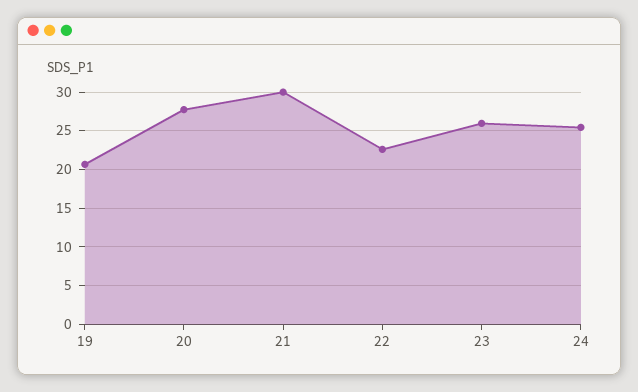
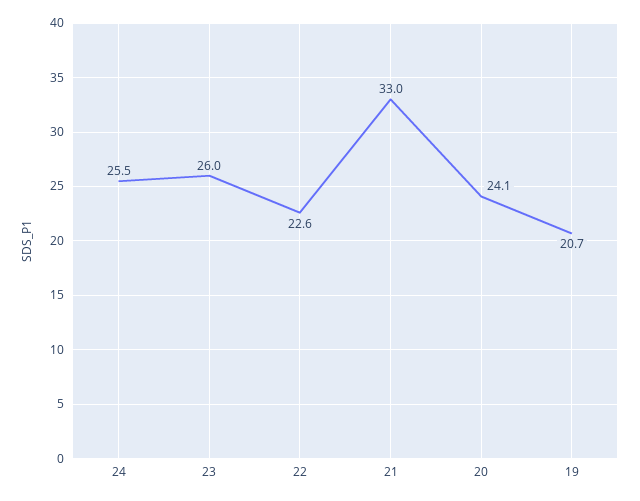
  {
    "19": 20.7,
-   "20": 28,
+   "20": 24.1,
-   "21": 30,
+   "21": 33,
    "22": 22.6,
    "23": 26,
    "24": 25.5
  }

